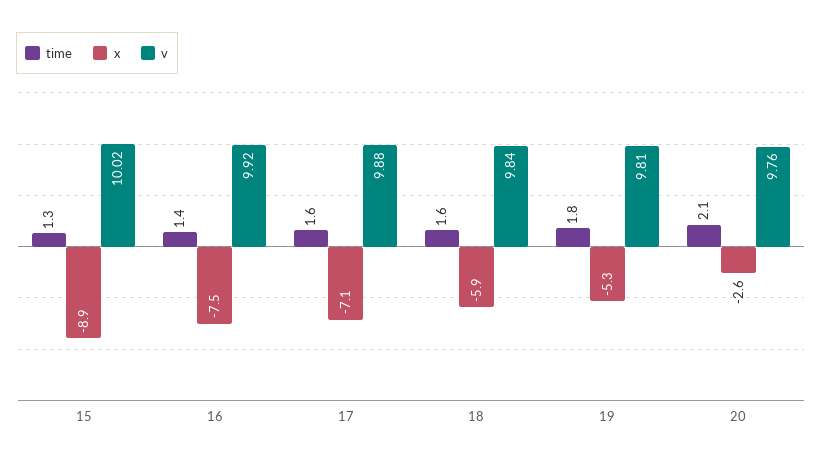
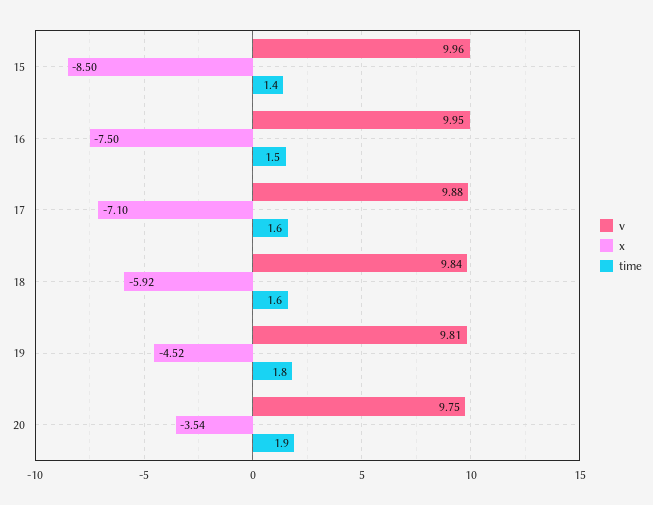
  {
    "time": {
-     "15": 1.3,
+     "15": 1.4,
-     "16": 1.4,
+     "16": 1.5,
      "17": 1.6,
      "18": 1.6,
      "19": 1.8,
-     "20": 2.1
+     "20": 1.9
    },
    "x": {
-     "15": -8.9,
+     "15": -8.5,
      "16": -7.5,
      "17": -7.1,
      "18": -5.92,
-     "19": -5.3,
+     "19": -4.52,
-     "20": -2.6
+     "20": -3.54
    },
    "v": {
-     "15": 10.02,
+     "15": 9.96,
-     "16": 9.92,
+     "16": 9.95,
      "17": 9.88,
      "18": 9.84,
      "19": 9.81,
-     "20": 9.76
+     "20": 9.75
    }
  }

